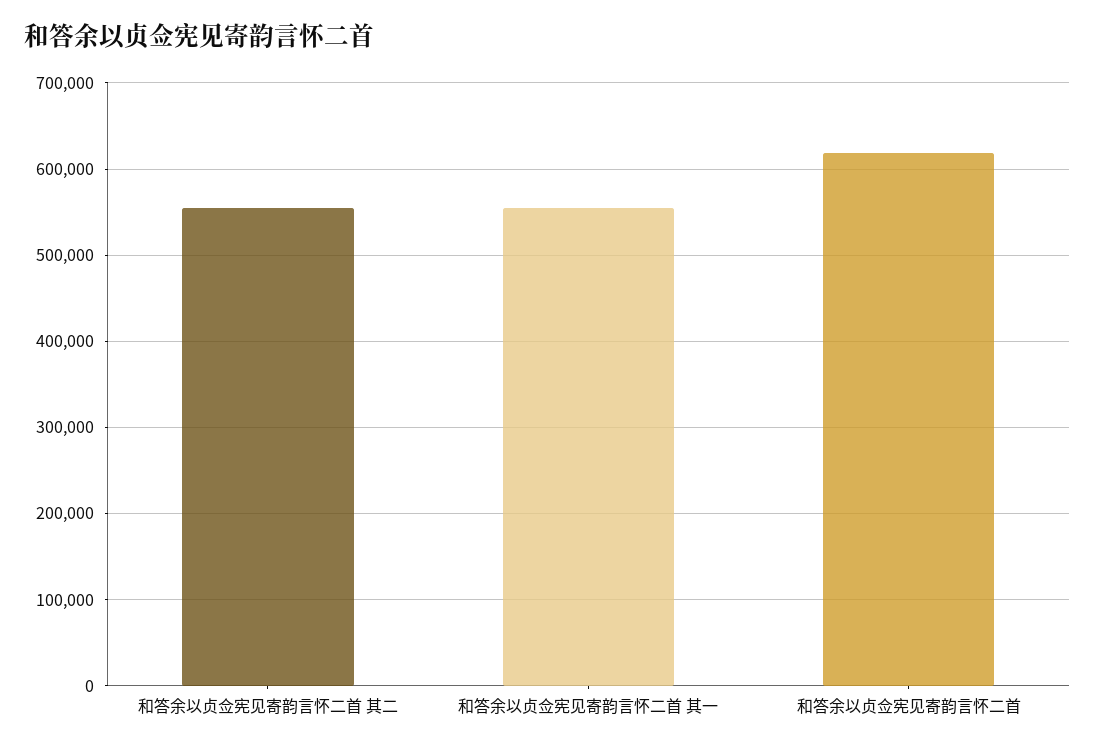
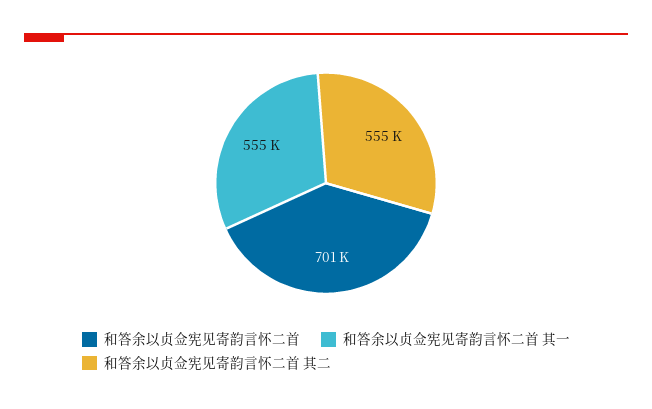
  {
    "和答余以贞佥宪见寄韵言怀二首 其二": 555000,
    "和答余以贞佥宪见寄韵言怀二首 其一": 555000,
-   "和答余以贞佥宪见寄韵言怀二首": 620000
+   "和答余以贞佥宪见寄韵言怀二首": 701000
  }

